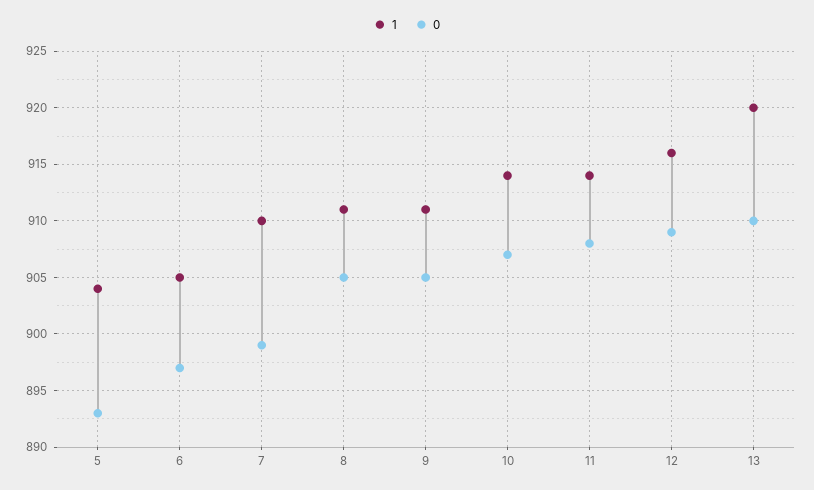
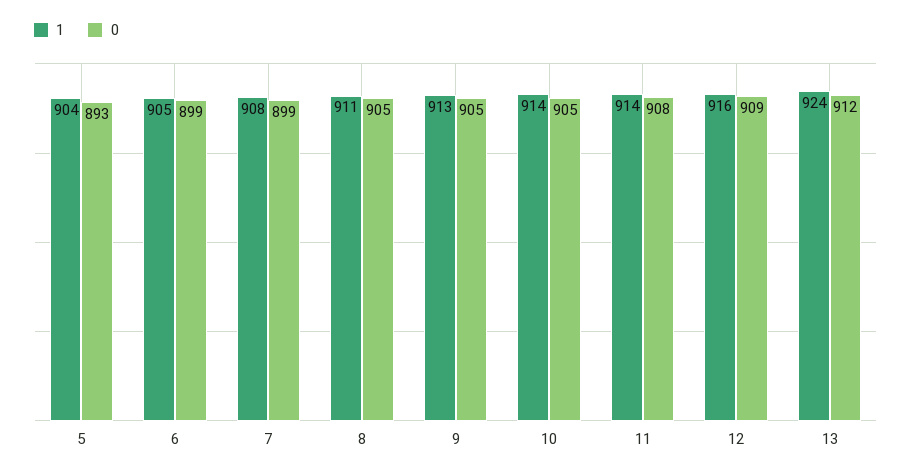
  {
    "1": {
      "5": 904,
      "6": 905,
-     "7": 910,
+     "7": 908,
      "8": 911,
-     "9": 911,
+     "9": 913,
      "10": 914,
      "11": 914,
      "12": 916,
-     "13": 920
+     "13": 924
    },
    "0": {
      "5": 893,
-     "6": 897,
+     "6": 899,
      "7": 899,
      "8": 905,
      "9": 905,
-     "10": 907,
+     "10": 905,
      "11": 908,
      "12": 909,
-     "13": 910
+     "13": 912
    }
  }

